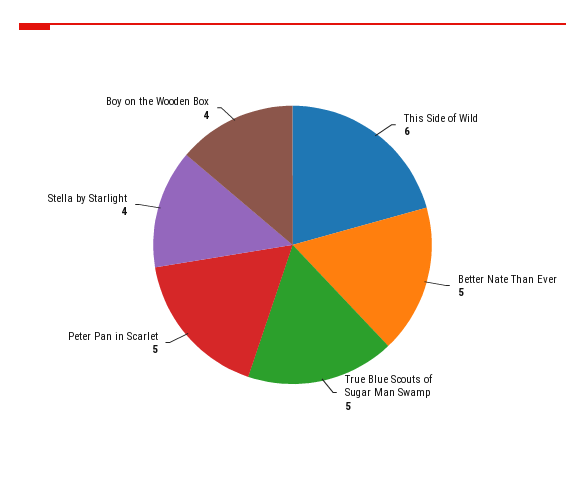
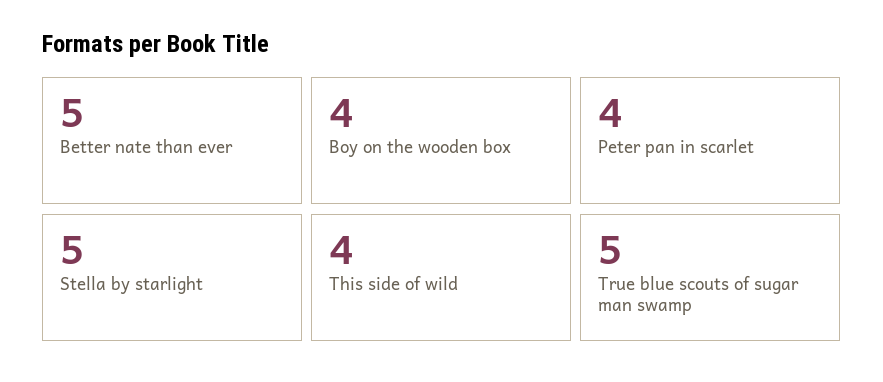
  {
-   "This Side of Wild": 6,
+   "This Side of Wild": 4,
    "Better Nate Than Ever": 5,
    "True Blue Scouts of Sugar Man Swamp": 5,
-   "Peter Pan in Scarlet": 5,
+   "Peter Pan in Scarlet": 4,
-   "Stella by Starlight": 4,
+   "Stella by Starlight": 5,
    "Boy on the Wooden Box": 4
  }

